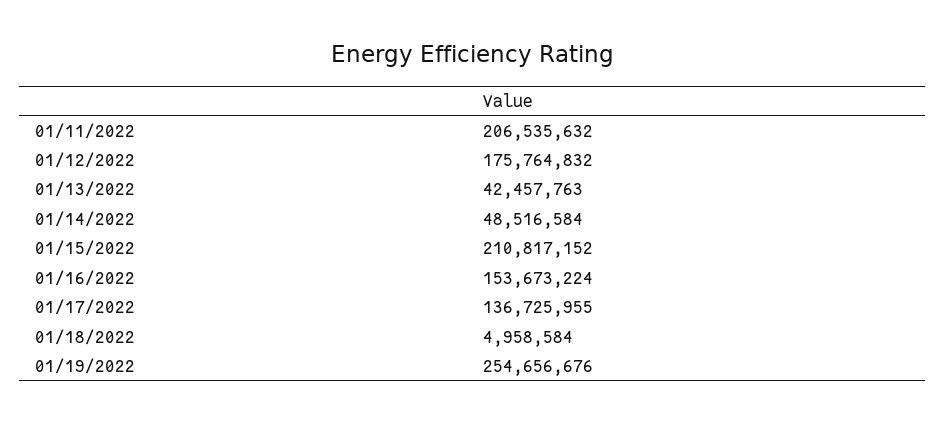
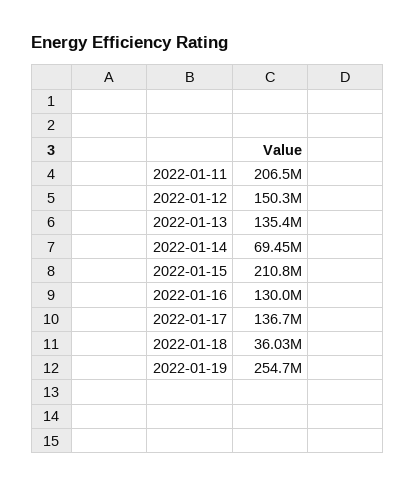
  {
    "01/11/2022": 206535632,
-   "01/12/2022": 175764832,
+   "01/12/2022": 150300000,
-   "01/13/2022": 42457763,
+   "01/13/2022": 135400000,
-   "01/14/2022": 48516584,
+   "01/14/2022": 69450000,
    "01/15/2022": 210817152,
-   "01/16/2022": 153673224,
+   "01/16/2022": 130000000,
    "01/17/2022": 136725955,
-   "01/18/2022": 4958584,
+   "01/18/2022": 36030000,
    "01/19/2022": 254656676
  }

